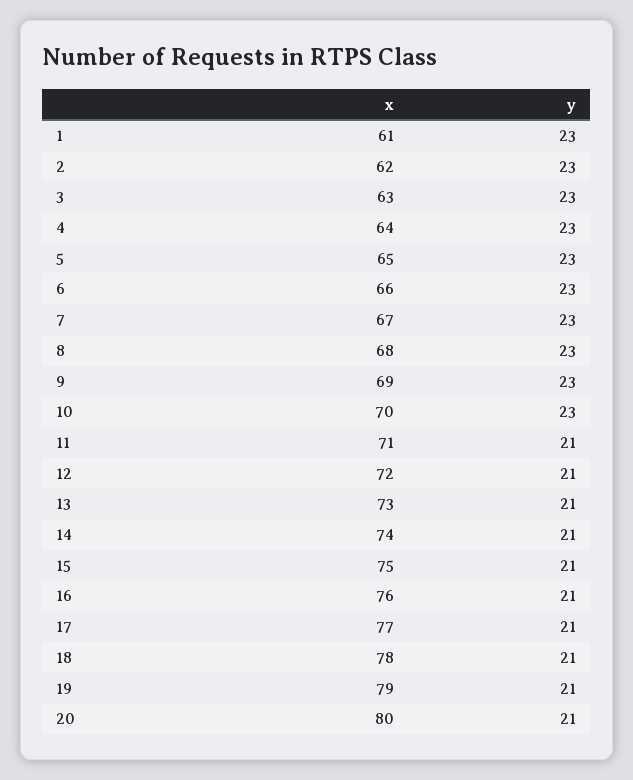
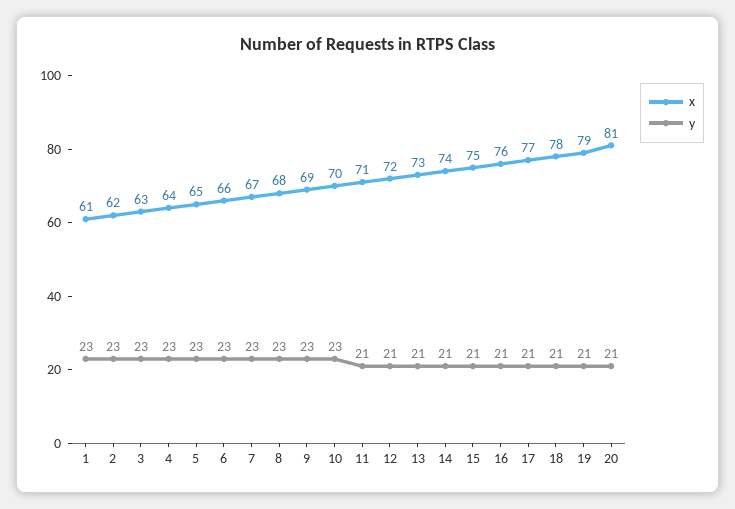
  {
    "x": {
      "1": 61,
      "2": 62,
      "3": 63,
      "4": 64,
      "5": 65,
      "6": 66,
      "7": 67,
      "8": 68,
      "9": 69,
      "10": 70,
      "11": 71,
      "12": 72,
      "13": 73,
      "14": 74,
      "15": 75,
      "16": 76,
      "17": 77,
      "18": 78,
      "19": 79,
-     "20": 80
+     "20": 81
    },
    "y": {
      "1": 23,
      "2": 23,
      "3": 23,
      "4": 23,
      "5": 23,
      "6": 23,
      "7": 23,
      "8": 23,
      "9": 23,
      "10": 23,
      "11": 21,
      "12": 21,
      "13": 21,
      "14": 21,
      "15": 21,
      "16": 21,
      "17": 21,
      "18": 21,
      "19": 21,
      "20": 21
    }
  }

